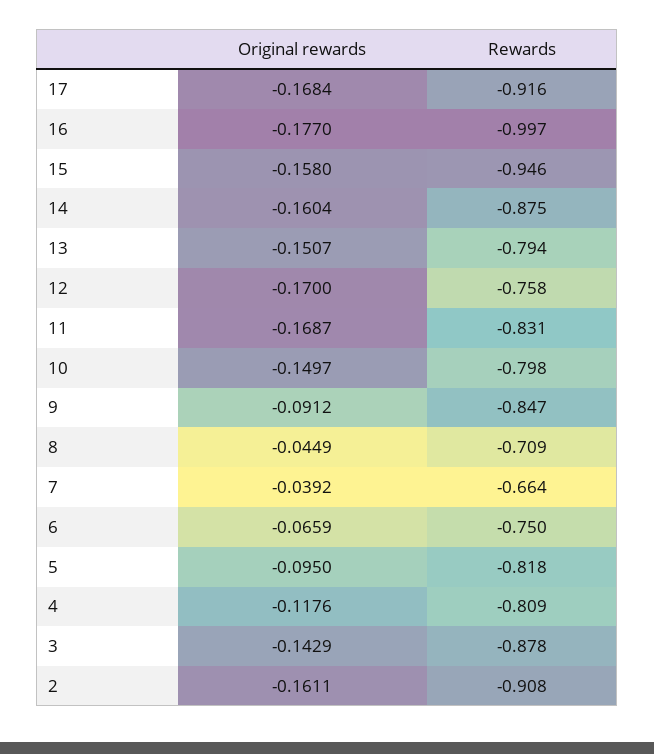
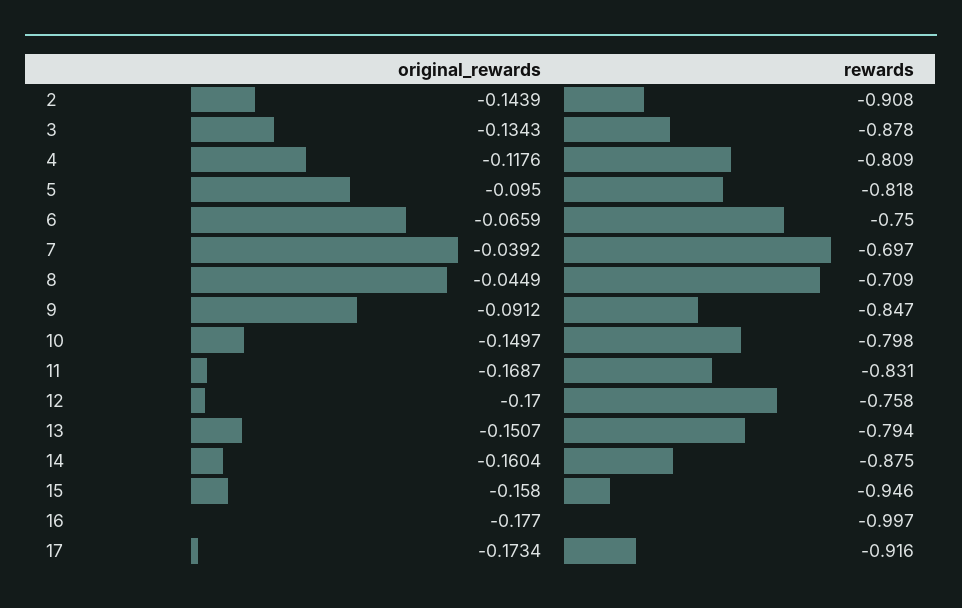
  {
    "Original rewards": {
-     "17": -0.1684,
+     "17": -0.1734,
      "16": -0.177,
      "15": -0.158,
      "14": -0.1604,
      "13": -0.1507,
      "12": -0.17,
      "11": -0.1687,
      "10": -0.1497,
      "9": -0.0912,
      "8": -0.0449,
      "7": -0.0392,
      "6": -0.0659,
      "5": -0.095,
      "4": -0.1176,
-     "3": -0.1429,
+     "3": -0.1343,
-     "2": -0.1611
+     "2": -0.1439
    },
    "Rewards": {
      "17": -0.916,
      "16": -0.997,
      "15": -0.946,
      "14": -0.875,
      "13": -0.794,
      "12": -0.758,
      "11": -0.831,
      "10": -0.798,
      "9": -0.847,
      "8": -0.709,
-     "7": -0.664,
+     "7": -0.697,
      "6": -0.75,
      "5": -0.818,
      "4": -0.809,
      "3": -0.878,
      "2": -0.908
    }
  }

